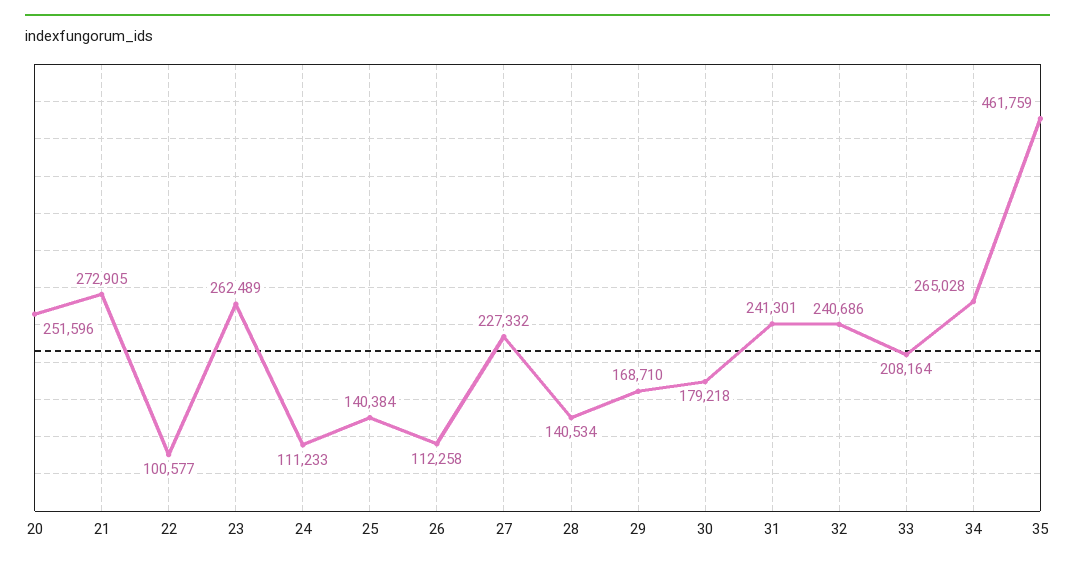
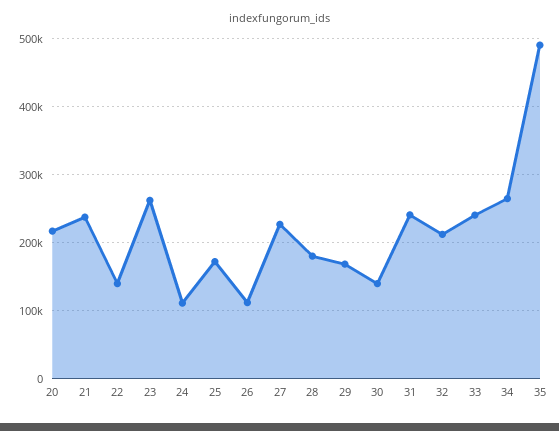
  {
-   "20": 251596,
+   "20": 220000,
-   "21": 272905,
+   "21": 240000,
-   "22": 100577,
+   "22": 140000,
    "23": 262489,
    "24": 111233,
-   "25": 140384,
+   "25": 170000,
    "26": 112258,
    "27": 227332,
-   "28": 140534,
+   "28": 180000,
    "29": 168710,
-   "30": 179218,
+   "30": 140000,
    "31": 241301,
-   "32": 240686,
+   "32": 210000,
-   "33": 208164,
+   "33": 240000,
    "34": 265028,
-   "35": 461759
+   "35": 490000
  }

